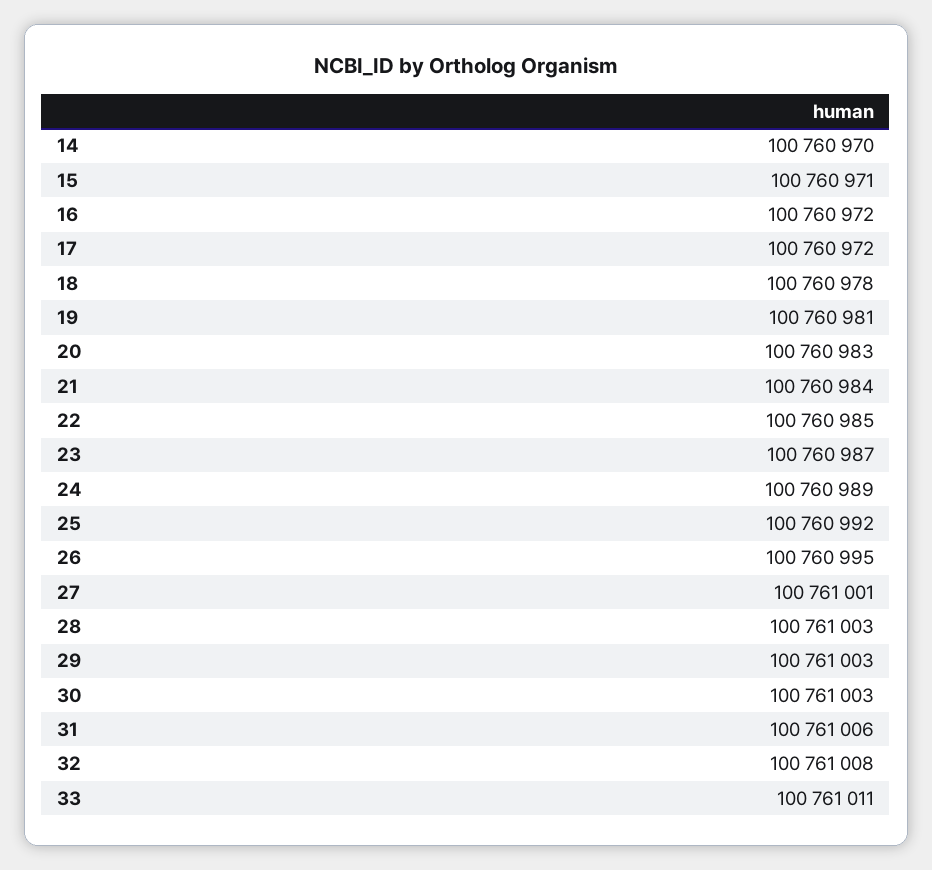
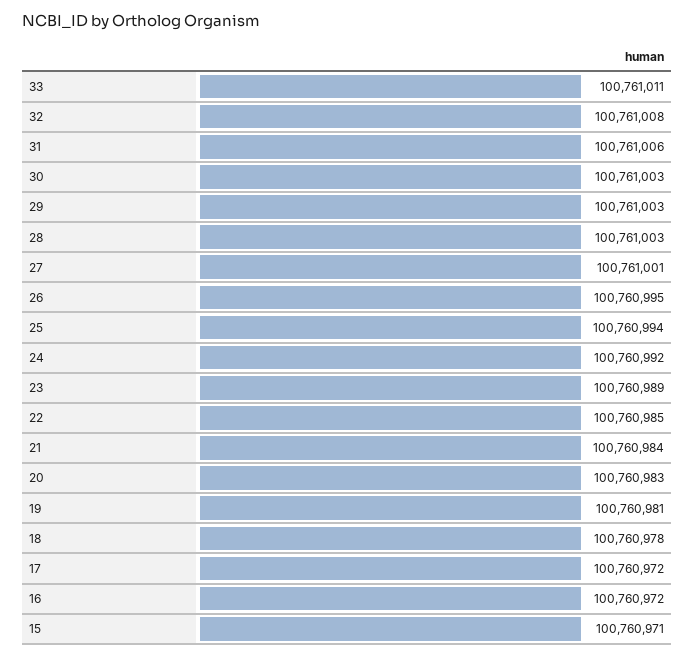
  {
-   "14": 100760970,
    "15": 100760971,
    "16": 100760972,
    "17": 100760972,
    "18": 100760978,
    "19": 100760981,
    "20": 100760983,
    "21": 100760984,
    "22": 100760985,
-   "23": 100760987,
+   "23": 100760989,
-   "24": 100760989,
+   "24": 100760992,
-   "25": 100760992,
+   "25": 100760994,
    "26": 100760995,
    "27": 100761001,
    "28": 100761003,
    "29": 100761003,
    "30": 100761003,
    "31": 100761006,
    "32": 100761008,
    "33": 100761011
  }

